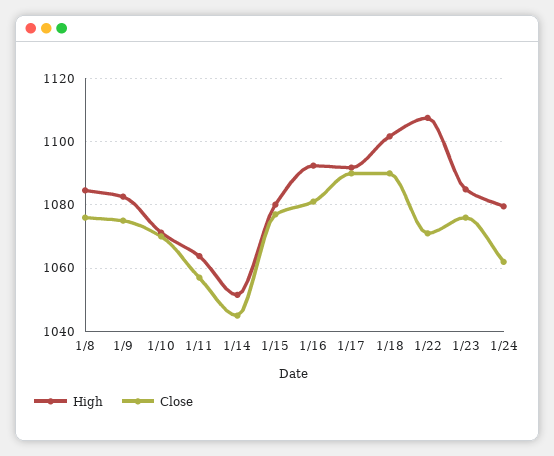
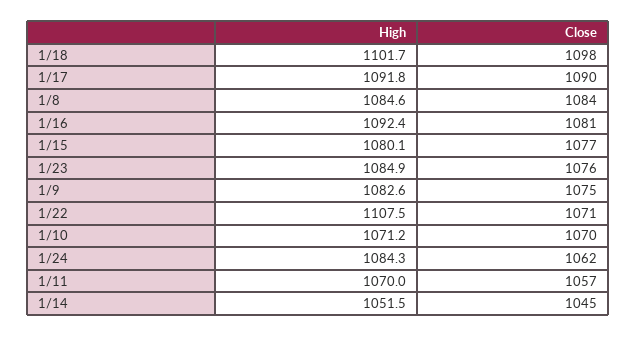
  {
    "High": {
      "1/8": 1084.6,
      "1/9": 1082.6,
      "1/10": 1071.2,
-     "1/11": 1064,
+     "1/11": 1070,
      "1/14": 1051.5,
      "1/15": 1080.1,
      "1/16": 1092.4,
      "1/17": 1091.8,
      "1/18": 1101.7,
      "1/22": 1107.5,
      "1/23": 1084.9,
-     "1/24": 1080
+     "1/24": 1084.3
    },
    "Close": {
-     "1/8": 1076,
+     "1/8": 1084,
      "1/9": 1075,
      "1/10": 1070,
      "1/11": 1057,
      "1/14": 1045,
      "1/15": 1077,
      "1/16": 1081,
      "1/17": 1090,
-     "1/18": 1090,
+     "1/18": 1098,
      "1/22": 1071,
      "1/23": 1076,
      "1/24": 1062
    }
  }

